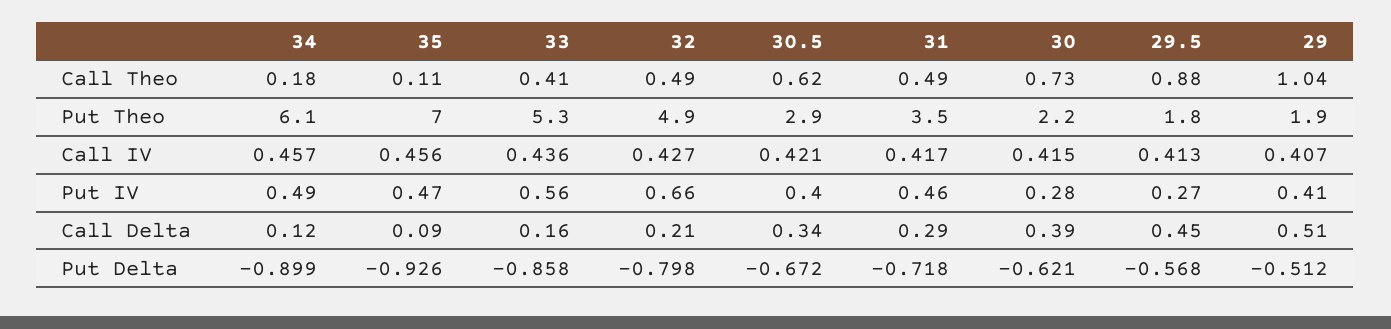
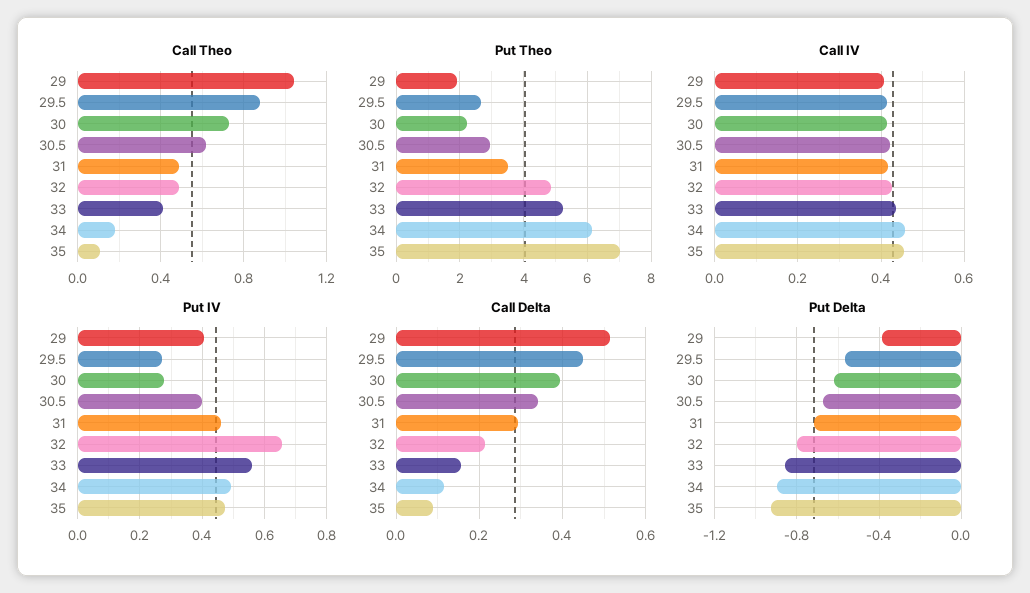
  {
    "Call Theo": {
      "34": 0.18,
      "35": 0.11,
      "33": 0.41,
      "32": 0.49,
      "30.5": 0.62,
      "31": 0.49,
      "30": 0.73,
      "29.5": 0.88,
      "29": 1.04
    },
    "Put Theo": {
      "34": 6.1,
      "35": 7,
      "33": 5.3,
      "32": 4.9,
      "30.5": 2.9,
      "31": 3.5,
      "30": 2.2,
-     "29.5": 1.8,
+     "29.5": 2.6,
      "29": 1.9
    },
    "Call IV": {
      "34": 0.457,
      "35": 0.456,
      "33": 0.436,
      "32": 0.427,
      "30.5": 0.421,
      "31": 0.417,
      "30": 0.415,
      "29.5": 0.413,
      "29": 0.407
    },
    "Put IV": {
      "34": 0.49,
      "35": 0.47,
      "33": 0.56,
      "32": 0.66,
      "30.5": 0.4,
      "31": 0.46,
      "30": 0.28,
      "29.5": 0.27,
      "29": 0.41
    },
    "Call Delta": {
      "34": 0.12,
      "35": 0.09,
      "33": 0.16,
      "32": 0.21,
      "30.5": 0.34,
      "31": 0.29,
      "30": 0.39,
      "29.5": 0.45,
      "29": 0.51
    },
    "Put Delta": {
      "34": -0.899,
      "35": -0.926,
      "33": -0.858,
      "32": -0.798,
      "30.5": -0.672,
      "31": -0.718,
      "30": -0.621,
      "29.5": -0.568,
-     "29": -0.512
+     "29": -0.4
    }
  }

